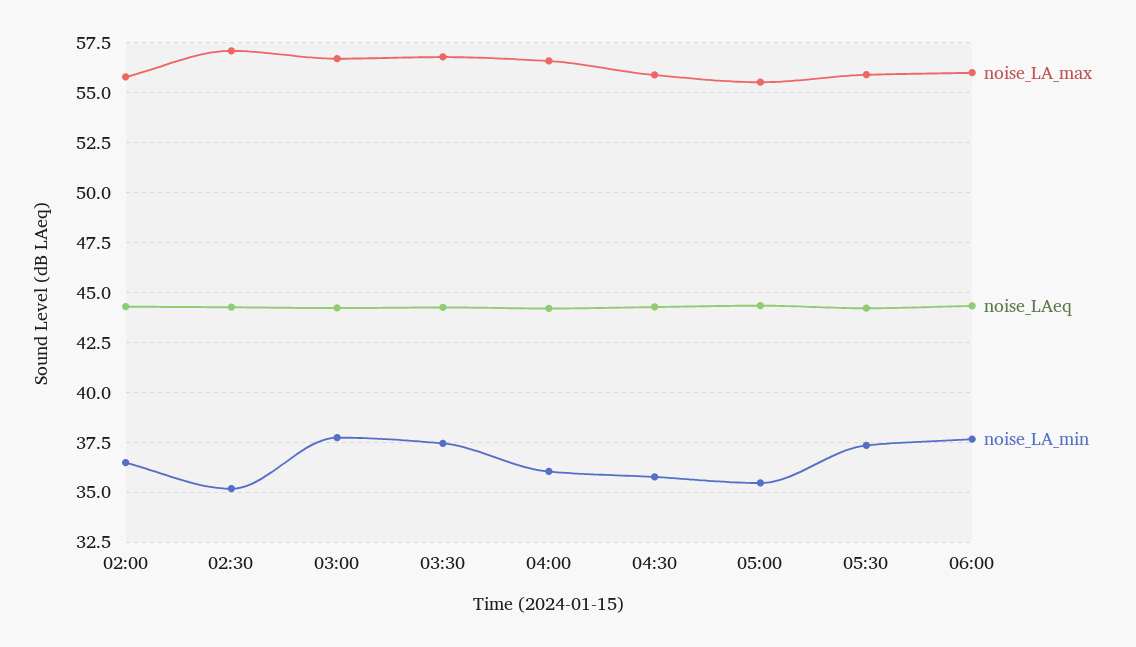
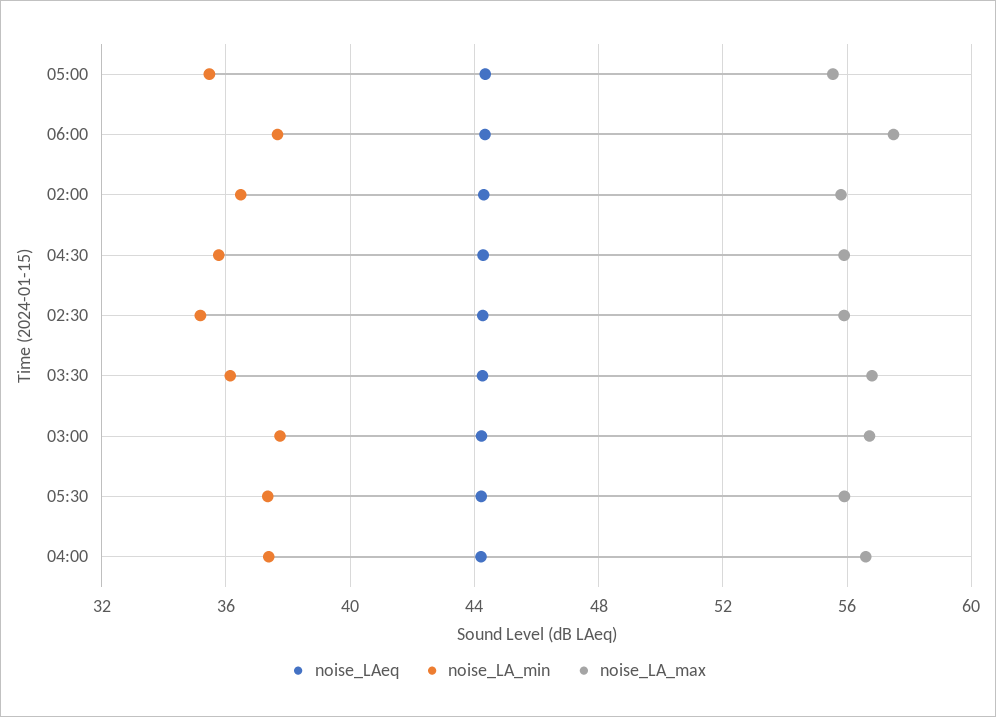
  {
    "noise_LA_max": {
      "02:00": 56,
-     "02:30": 57,
+     "02:30": 56,
      "03:00": 56.5,
      "03:30": 57,
      "04:00": 56.5,
      "04:30": 56,
      "05:00": 55.5,
      "05:30": 56,
-     "06:00": 56
+     "06:00": 57.5
    },
    "noise_LAeq": {
      "02:00": 44.5,
      "02:30": 44.5,
      "03:00": 44,
      "03:30": 44.5,
      "04:00": 44,
      "04:30": 44.5,
      "05:00": 44.5,
      "05:30": 44,
      "06:00": 44.5
    },
    "noise_LA_min": {
      "02:00": 36.5,
      "02:30": 35,
      "03:00": 37.5,
-     "03:30": 37.5,
+     "03:30": 36,
-     "04:00": 36,
+     "04:00": 37.5,
      "04:30": 36,
      "05:00": 35.5,
      "05:30": 37.5,
      "06:00": 37.5
    }
  }

